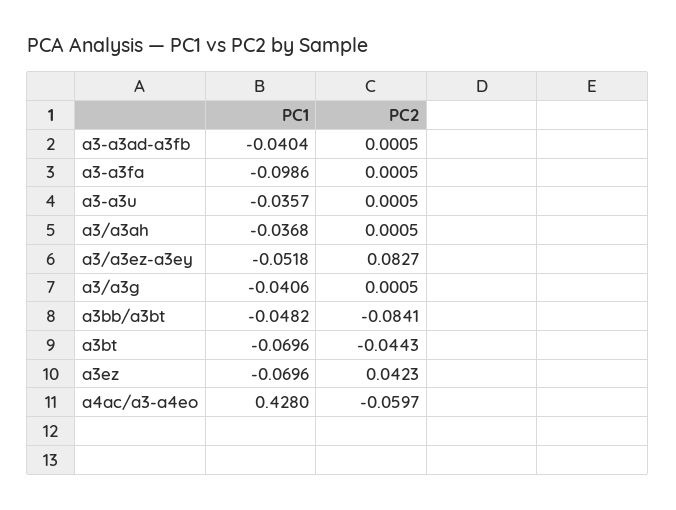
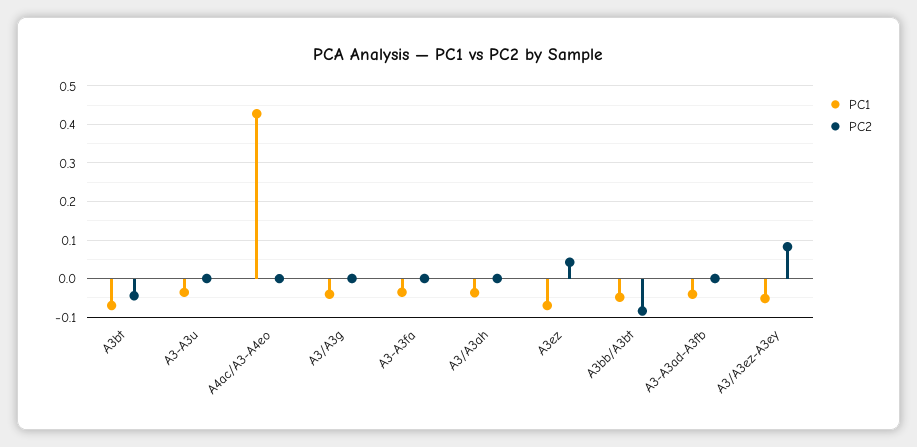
  {
    "PC1": {
      "a3-a3ad-a3fb": -0.0404,
-     "a3-a3fa": -0.0986,
+     "a3-a3fa": -0.04,
      "a3-a3u": -0.0357,
      "a3/a3ah": -0.0368,
      "a3/a3ez-a3ey": -0.0518,
      "a3/a3g": -0.0406,
      "a3bb/a3bt": -0.0482,
      "a3bt": -0.0696,
      "a3ez": -0.0696,
      "a4ac/a3-a4eo": 0.428
    },
    "PC2": {
      "a3-a3ad-a3fb": 0.0005,
      "a3-a3fa": 0.0005,
      "a3-a3u": 0.0005,
      "a3/a3ah": 0.0005,
      "a3/a3ez-a3ey": 0.0827,
      "a3/a3g": 0.0005,
      "a3bb/a3bt": -0.0841,
      "a3bt": -0.0443,
      "a3ez": 0.0423,
-     "a4ac/a3-a4eo": -0.0597
+     "a4ac/a3-a4eo": 0
    }
  }

